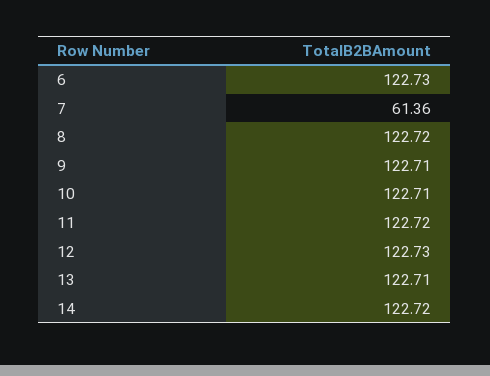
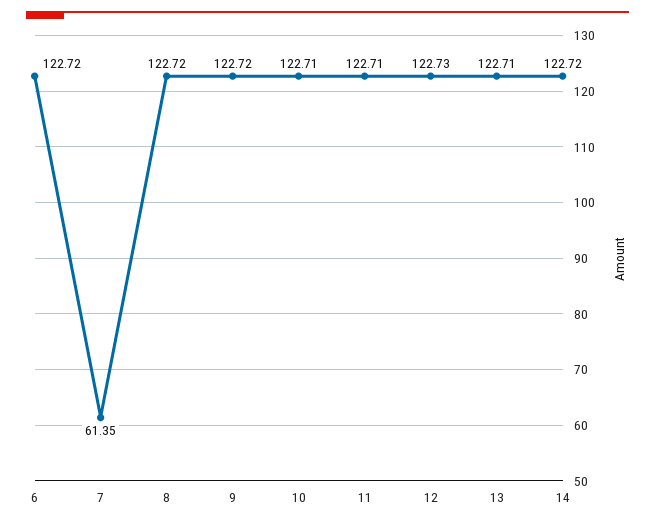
  {
-   "6": 122.73,
+   "6": 122.72,
-   "7": 61.36,
+   "7": 61.35,
    "8": 122.72,
-   "9": 122.71,
+   "9": 122.72,
    "10": 122.71,
-   "11": 122.72,
+   "11": 122.71,
    "12": 122.73,
    "13": 122.71,
    "14": 122.72
  }

